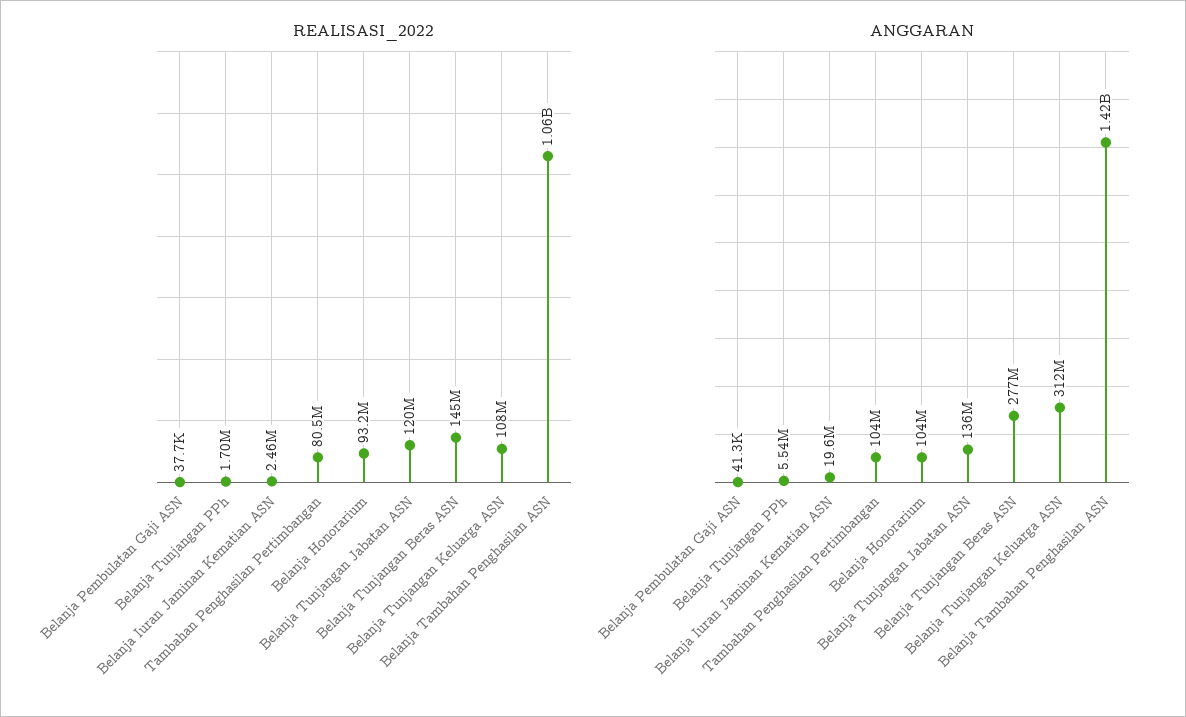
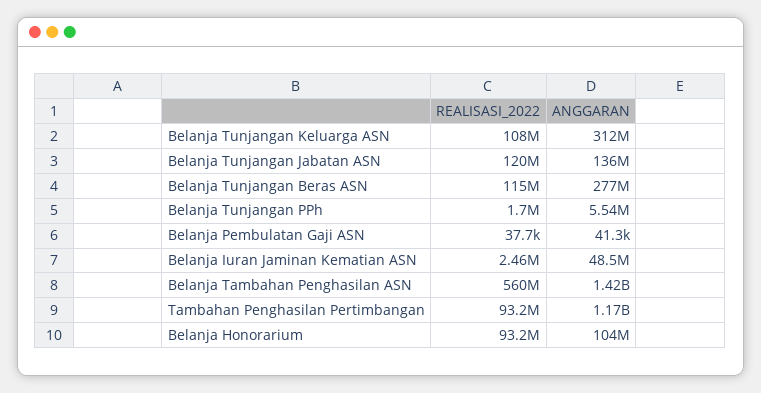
  {
    "REALISASI_2022": {
      "Belanja Pembulatan Gaji ASN": 37700,
      "Belanja Tunjangan PPh": 1700000,
      "Belanja Iuran Jaminan Kematian ASN": 2460000,
-     "Tambahan Penghasilan Pertimbangan": 80500000,
+     "Tambahan Penghasilan Pertimbangan": 93200000,
      "Belanja Honorarium": 93200000,
      "Belanja Tunjangan Jabatan ASN": 120000000,
-     "Belanja Tunjangan Beras ASN": 145000000,
+     "Belanja Tunjangan Beras ASN": 115000000,
      "Belanja Tunjangan Keluarga ASN": 108000000,
-     "Belanja Tambahan Penghasilan ASN": 1060000000
+     "Belanja Tambahan Penghasilan ASN": 560000000
    },
    "ANGGARAN": {
      "Belanja Pembulatan Gaji ASN": 41300,
      "Belanja Tunjangan PPh": 5540000,
-     "Belanja Iuran Jaminan Kematian ASN": 19600000,
+     "Belanja Iuran Jaminan Kematian ASN": 48500000,
-     "Tambahan Penghasilan Pertimbangan": 104000000,
+     "Tambahan Penghasilan Pertimbangan": 1170000000,
      "Belanja Honorarium": 104000000,
      "Belanja Tunjangan Jabatan ASN": 136000000,
      "Belanja Tunjangan Beras ASN": 277000000,
      "Belanja Tunjangan Keluarga ASN": 312000000,
      "Belanja Tambahan Penghasilan ASN": 1420000000
    }
  }

